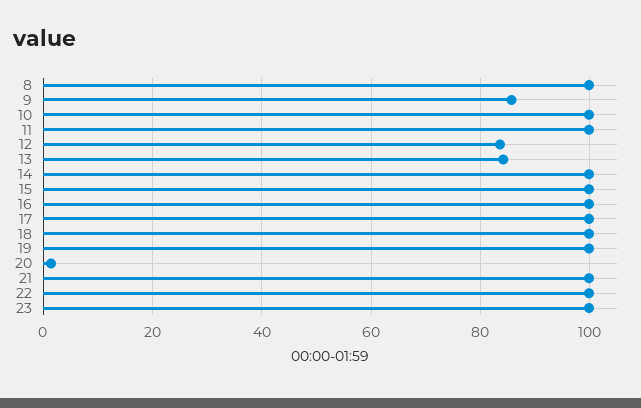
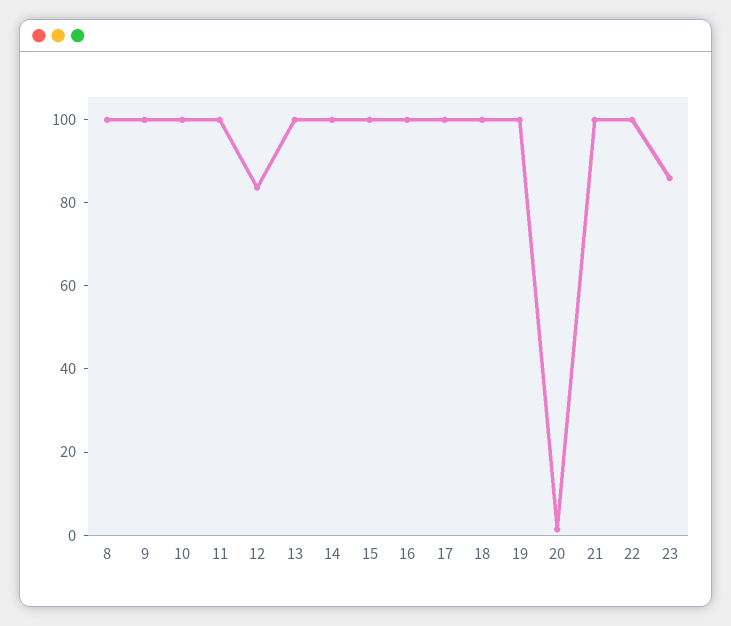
  {
    "8": 100,
-   "9": 86,
+   "9": 100,
    "10": 100,
    "11": 100,
    "12": 84,
-   "13": 84,
+   "13": 100,
    "14": 100,
    "15": 100,
    "16": 100,
    "17": 100,
    "18": 100,
    "19": 100,
    "20": 2,
    "21": 100,
    "22": 100,
-   "23": 100
+   "23": 85
  }

